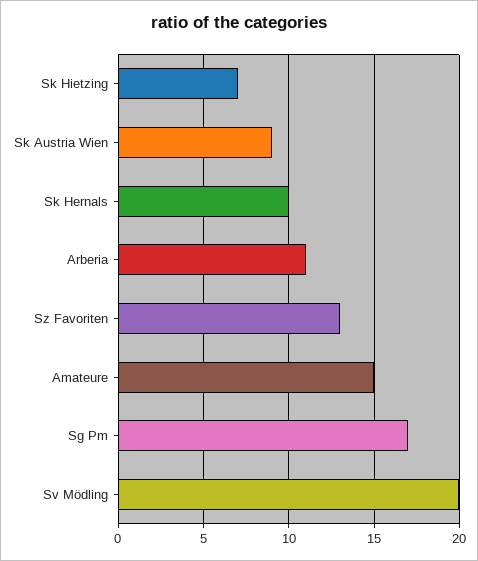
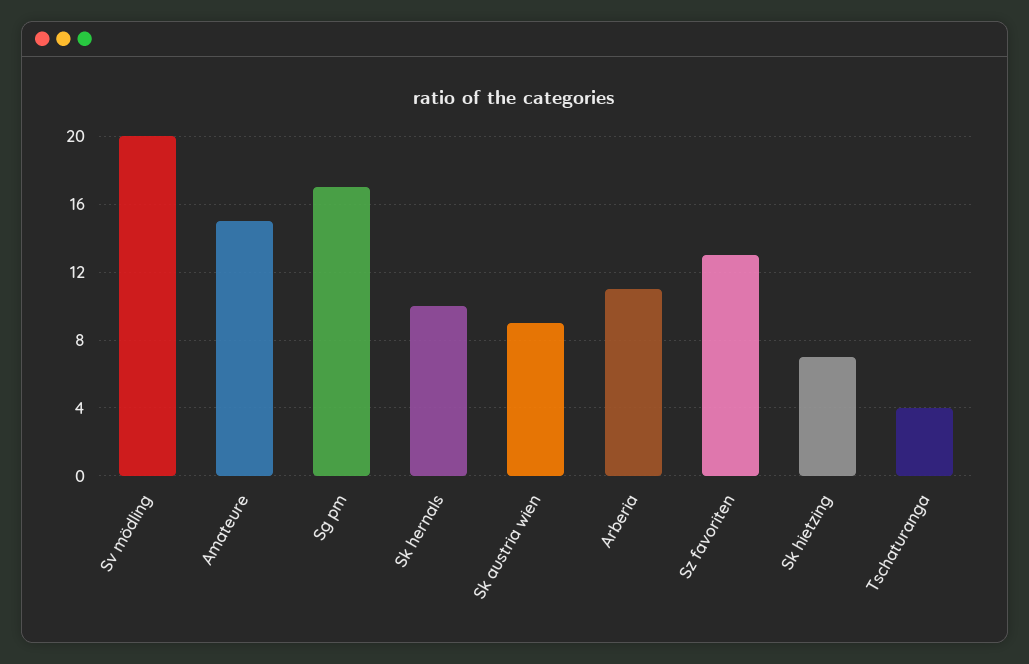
  {
    "Sk Hietzing": 7,
    "Sk Austria Wien": 9,
    "Sk Hernals": 10,
    "Arberia": 11,
    "Sz Favoriten": 13,
    "Amateure": 15,
    "Sg Pm": 17,
-   "Sv Mödling": 20
+   "Sv Mödling": 20,
+   "Tschaturanga": 4
  }

